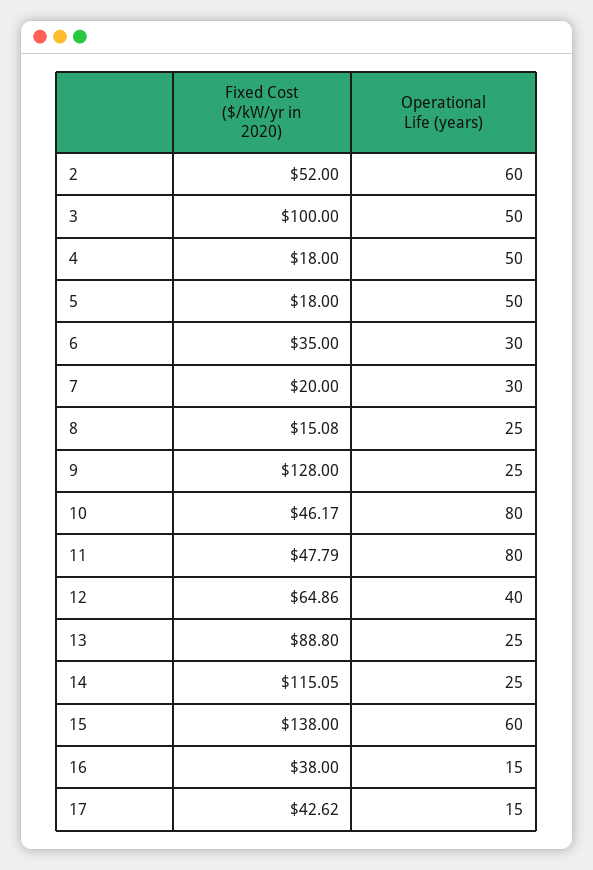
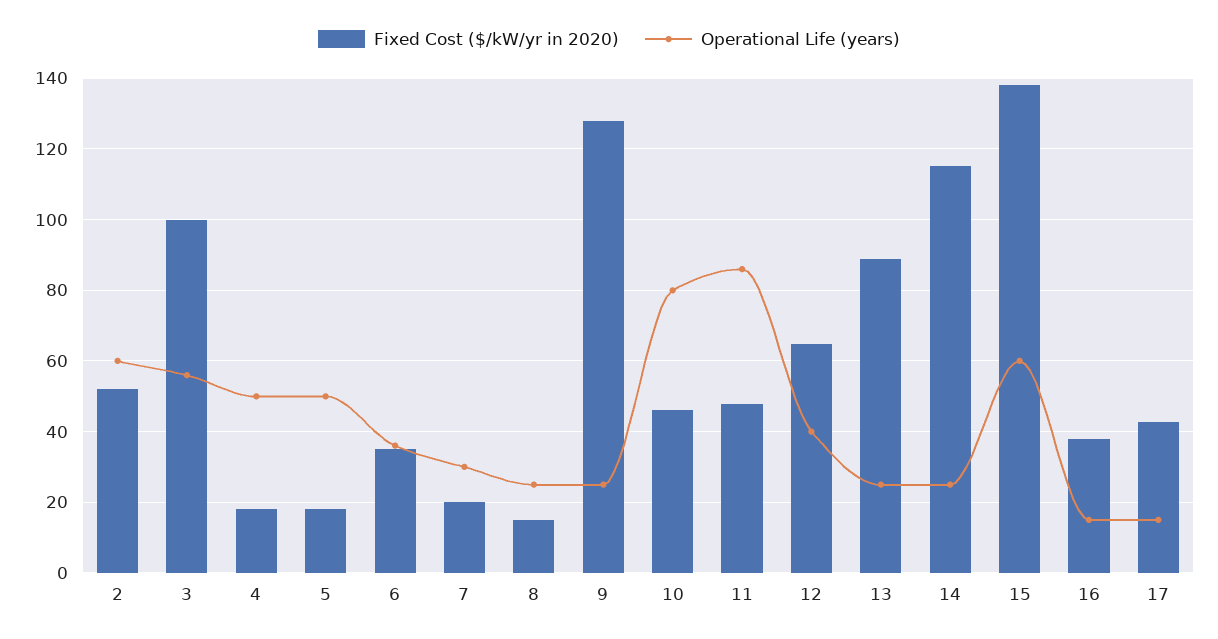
  {
    "Fixed Cost ($/kW/yr in 2020)": {
      "2": 52,
      "3": 100,
      "4": 18,
      "5": 18,
      "6": 35,
      "7": 20,
      "8": 15.08,
      "9": 128,
      "10": 46.17,
      "11": 47.79,
      "12": 64.86,
      "13": 88.8,
      "14": 115.05,
      "15": 138,
      "16": 38,
      "17": 42.62
    },
    "Operational Life (years)": {
      "2": 60,
-     "3": 50,
+     "3": 56,
      "4": 50,
      "5": 50,
-     "6": 30,
+     "6": 36,
      "7": 30,
      "8": 25,
      "9": 25,
      "10": 80,
-     "11": 80,
+     "11": 86,
      "12": 40,
      "13": 25,
      "14": 25,
      "15": 60,
      "16": 15,
      "17": 15
    }
  }

